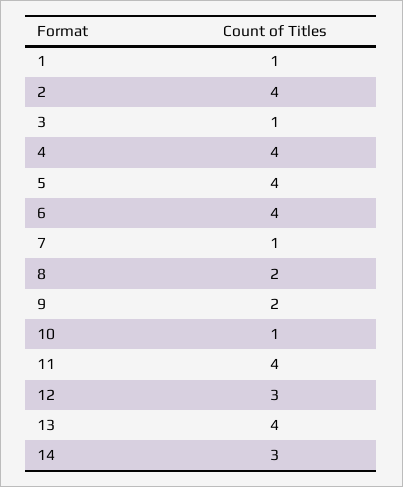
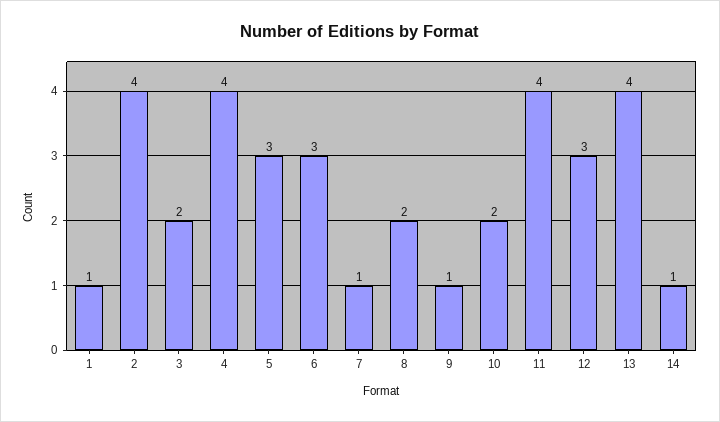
  {
    "1": 1,
    "2": 4,
-   "3": 1,
+   "3": 2,
    "4": 4,
-   "5": 4,
+   "5": 3,
-   "6": 4,
+   "6": 3,
    "7": 1,
    "8": 2,
-   "9": 2,
+   "9": 1,
-   "10": 1,
+   "10": 2,
    "11": 4,
    "12": 3,
    "13": 4,
-   "14": 3
+   "14": 1
  }

